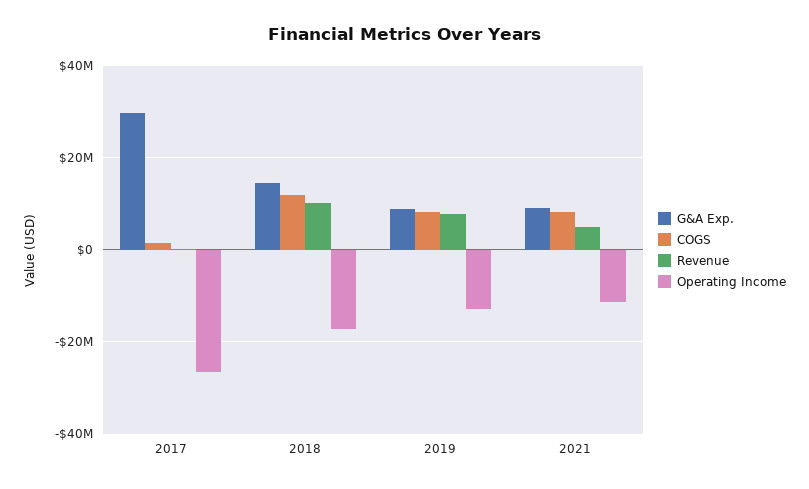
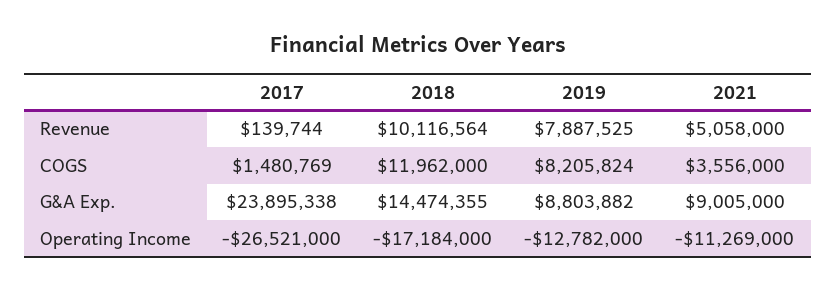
  {
    "G&A Exp.": {
-     "2017": 30000000,
+     "2017": 23895338,
      "2018": 14474355,
      "2019": 8803882,
      "2021": 9005000
    },
    "COGS": {
      "2017": 1480769,
      "2018": 11962000,
      "2019": 8205824,
-     "2021": 8000000
+     "2021": 3556000
    },
    "Revenue": {
      "2017": 139744,
      "2018": 10116564,
      "2019": 7887525,
      "2021": 5058000
    },
    "Operating Income": {
      "2017": -26521000,
      "2018": -17184000,
      "2019": -12782000,
      "2021": -11269000
    }
  }

